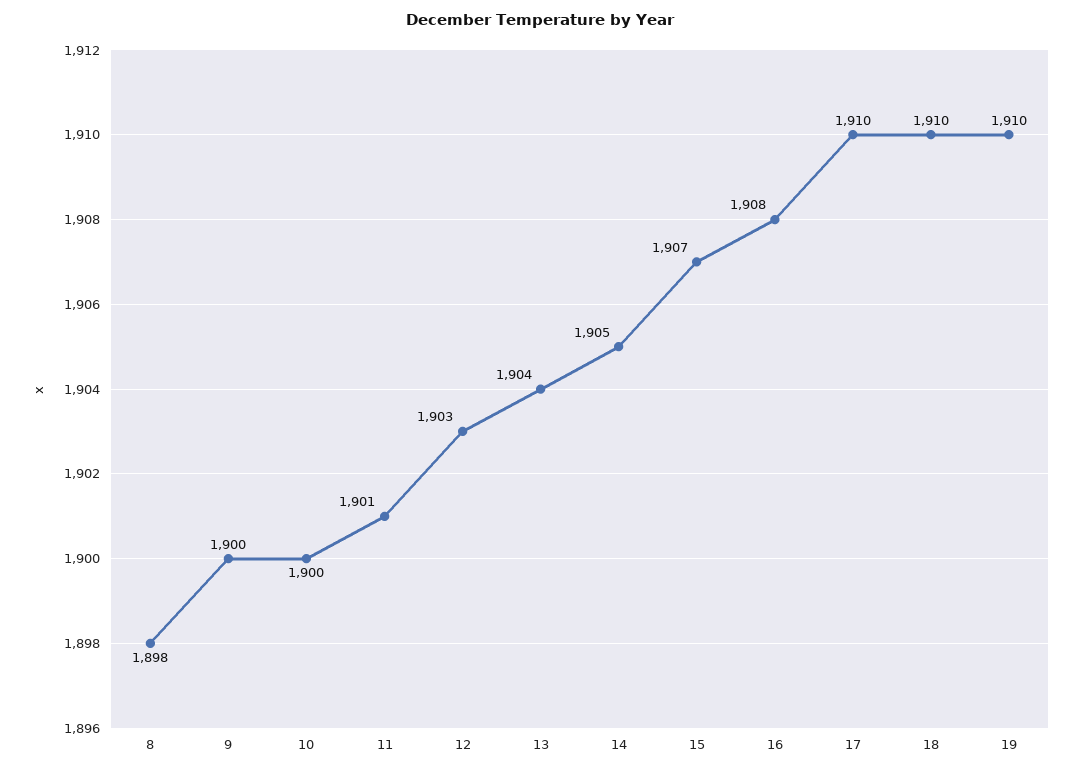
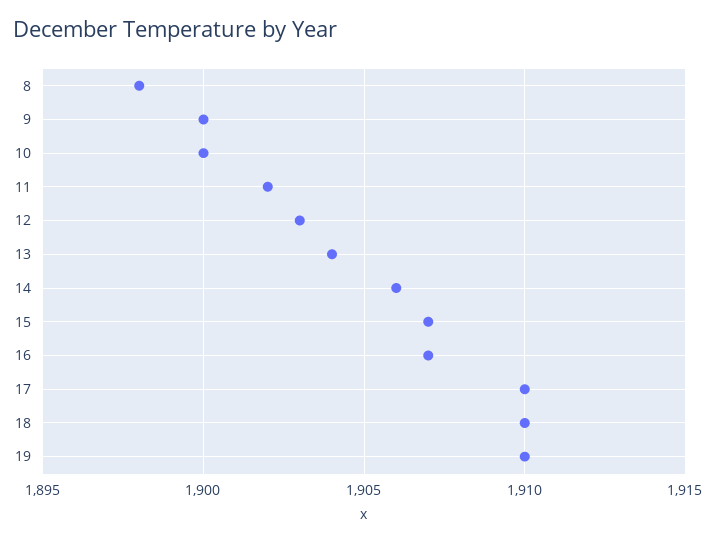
  {
    "8": 1898,
    "9": 1900,
    "10": 1900,
-   "11": 1901,
+   "11": 1902,
    "12": 1903,
    "13": 1904,
-   "14": 1905,
+   "14": 1906,
    "15": 1907,
-   "16": 1908,
+   "16": 1907,
    "17": 1910,
    "18": 1910,
    "19": 1910
  }

